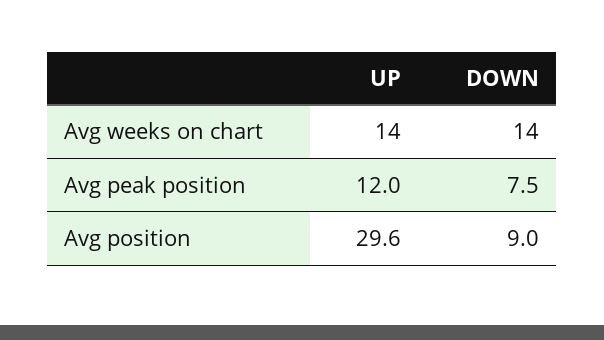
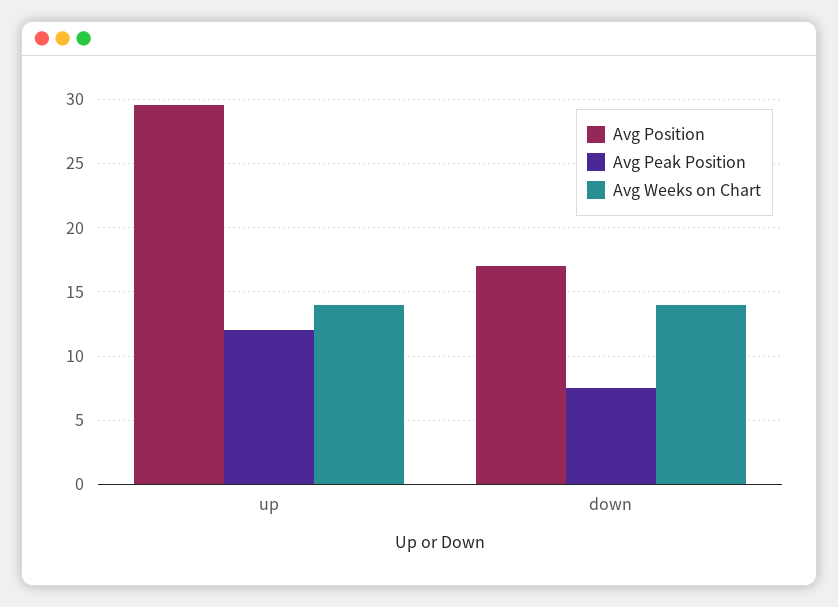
  {
    "Avg weeks on chart": {
      "UP": 14,
      "DOWN": 14
    },
    "Avg peak position": {
      "UP": 12,
      "DOWN": 7.5
    },
    "Avg position": {
      "UP": 29.6,
-     "DOWN": 9
+     "DOWN": 17
    }
  }

